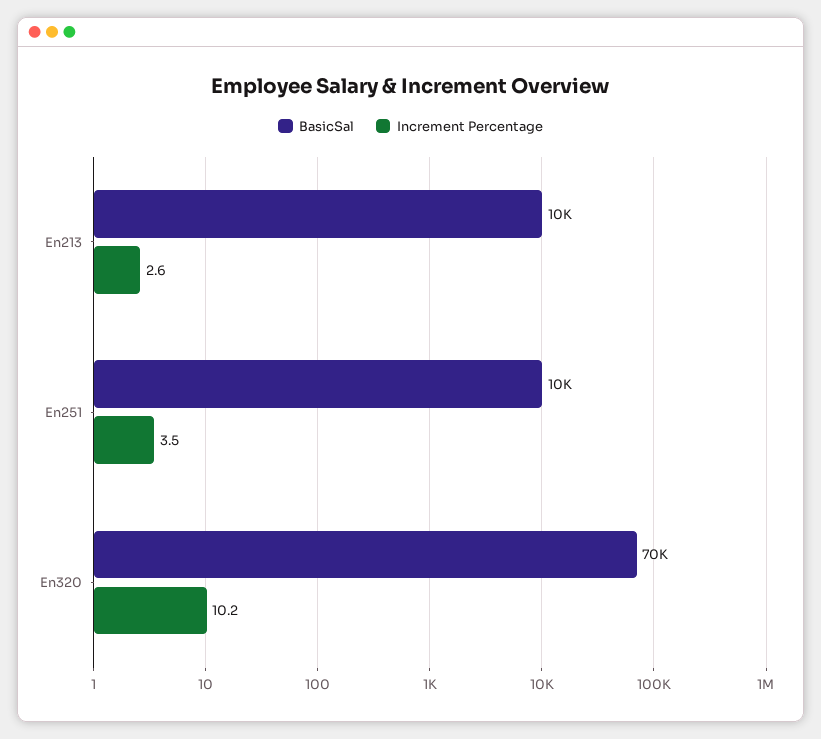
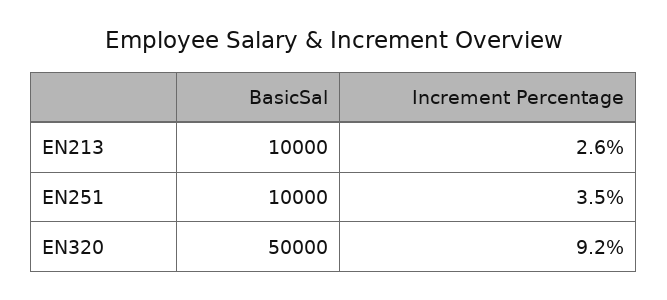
  {
    "BasicSal": {
      "En213": 10000,
      "En251": 10000,
-     "En320": 70000
+     "En320": 50000
    },
    "Increment Percentage": {
      "En213": 2.6,
      "En251": 3.5,
-     "En320": 10.2
+     "En320": 9.2
    }
  }

